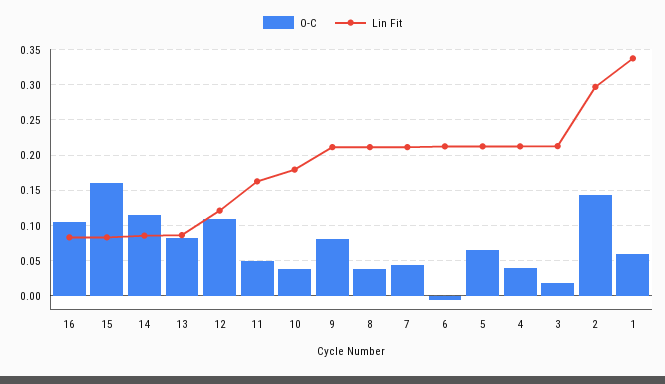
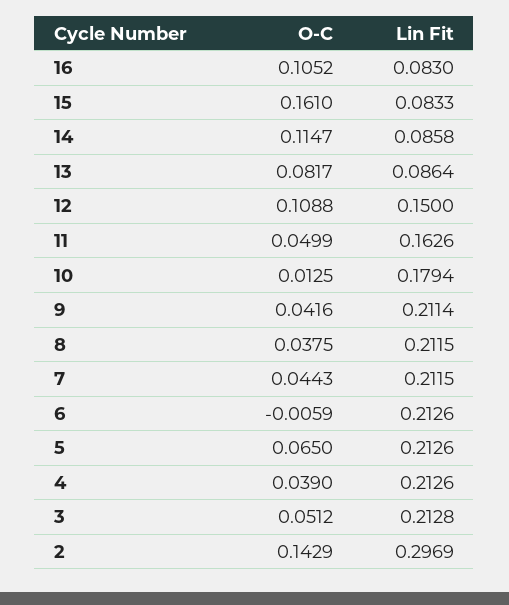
  {
    "O-C": {
      "16": 0.1052,
      "15": 0.161,
      "14": 0.1147,
      "13": 0.0817,
      "12": 0.1088,
      "11": 0.0499,
-     "10": 0.04,
+     "10": 0.0125,
-     "9": 0.08,
+     "9": 0.0416,
      "8": 0.0375,
      "7": 0.0443,
      "6": -0.0059,
      "5": 0.065,
      "4": 0.039,
-     "3": 0.02,
+     "3": 0.0512,
-     "2": 0.1429,
+     "2": 0.1429
-     "1": 0.06
    },
    "Lin Fit": {
      "16": 0.083,
      "15": 0.0833,
      "14": 0.0858,
      "13": 0.0864,
-     "12": 0.12,
+     "12": 0.15,
      "11": 0.1626,
      "10": 0.1794,
      "9": 0.2114,
      "8": 0.2115,
      "7": 0.2115,
      "6": 0.2126,
      "5": 0.2126,
      "4": 0.2126,
      "3": 0.2128,
-     "2": 0.2969,
+     "2": 0.2969
-     "1": 0.34
    }
  }

